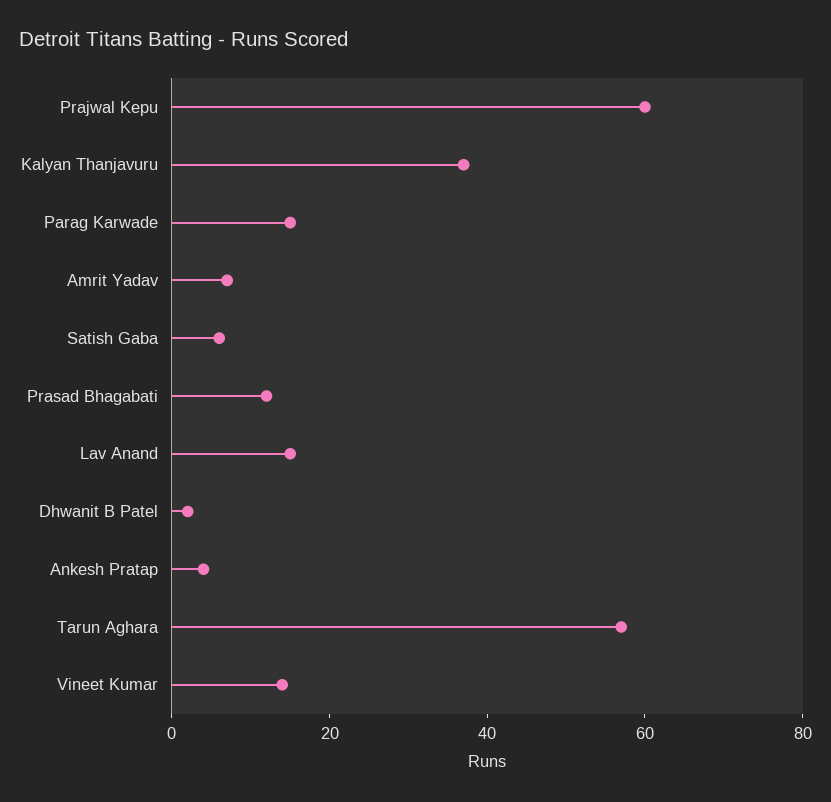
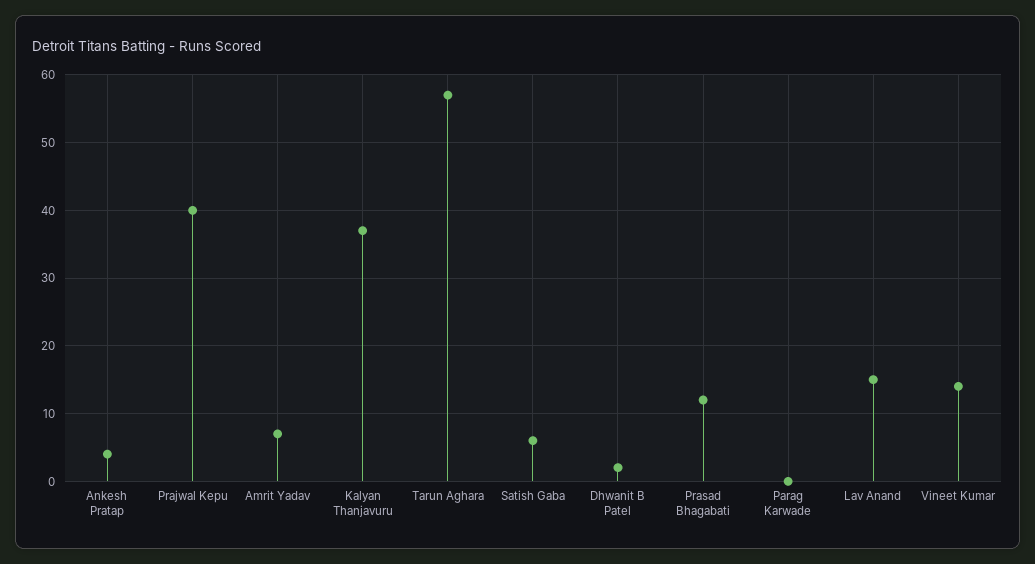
  {
-   "Prajwal Kepu": 60,
+   "Prajwal Kepu": 40,
    "Kalyan Thanjavuru": 37,
-   "Parag Karwade": 15,
+   "Parag Karwade": 0,
    "Amrit Yadav": 7,
    "Satish Gaba": 6,
    "Prasad Bhagabati": 12,
    "Lav Anand": 15,
    "Dhwanit B Patel": 2,
    "Ankesh Pratap": 4,
    "Tarun Aghara": 57,
    "Vineet Kumar": 14
  }

